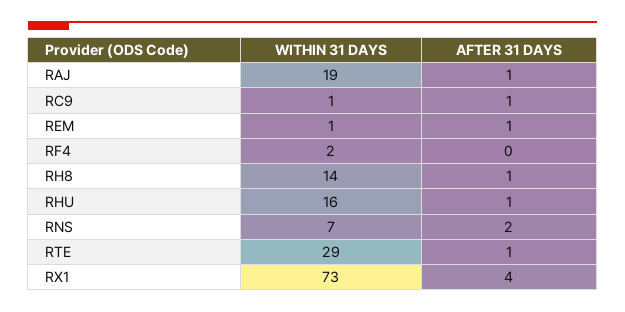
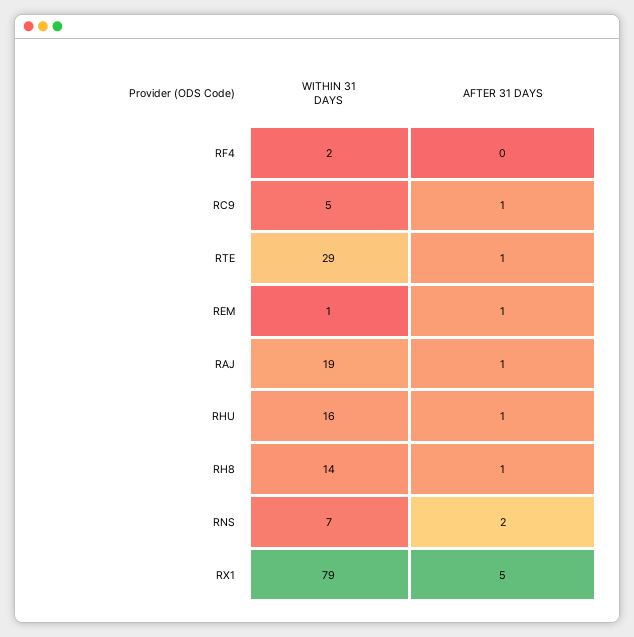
  {
    "WITHIN 31 DAYS": {
      "RAJ": 19,
-     "RC9": 1,
+     "RC9": 5,
      "REM": 1,
      "RF4": 2,
      "RH8": 14,
      "RHU": 16,
      "RNS": 7,
      "RTE": 29,
-     "RX1": 73
+     "RX1": 79
    },
    "AFTER 31 DAYS": {
      "RAJ": 1,
      "RC9": 1,
      "REM": 1,
      "RF4": 0,
      "RH8": 1,
      "RHU": 1,
      "RNS": 2,
      "RTE": 1,
-     "RX1": 4
+     "RX1": 5
    }
  }

